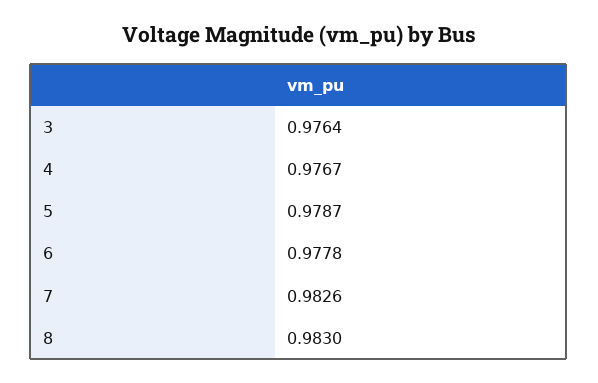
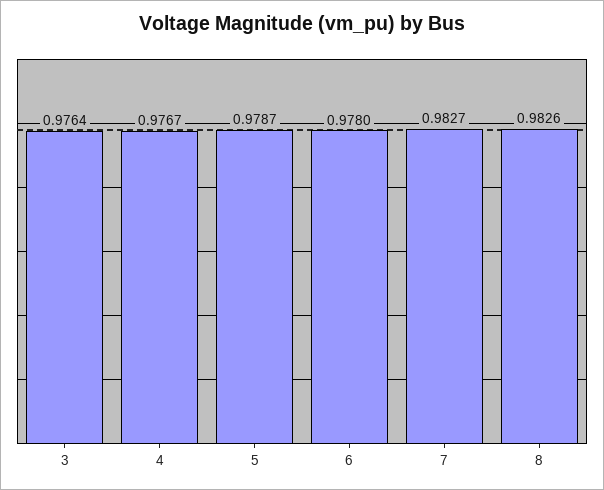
  {
    "3": 0.9764,
    "4": 0.9767,
    "5": 0.9787,
-   "6": 0.9778,
+   "6": 0.978,
-   "7": 0.9826,
+   "7": 0.9827,
-   "8": 0.983
+   "8": 0.9826
  }

